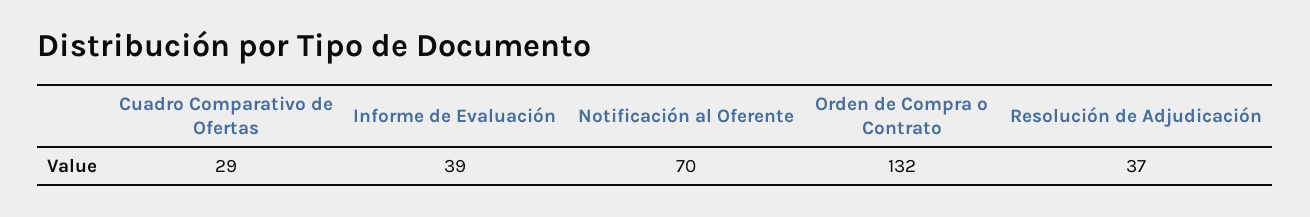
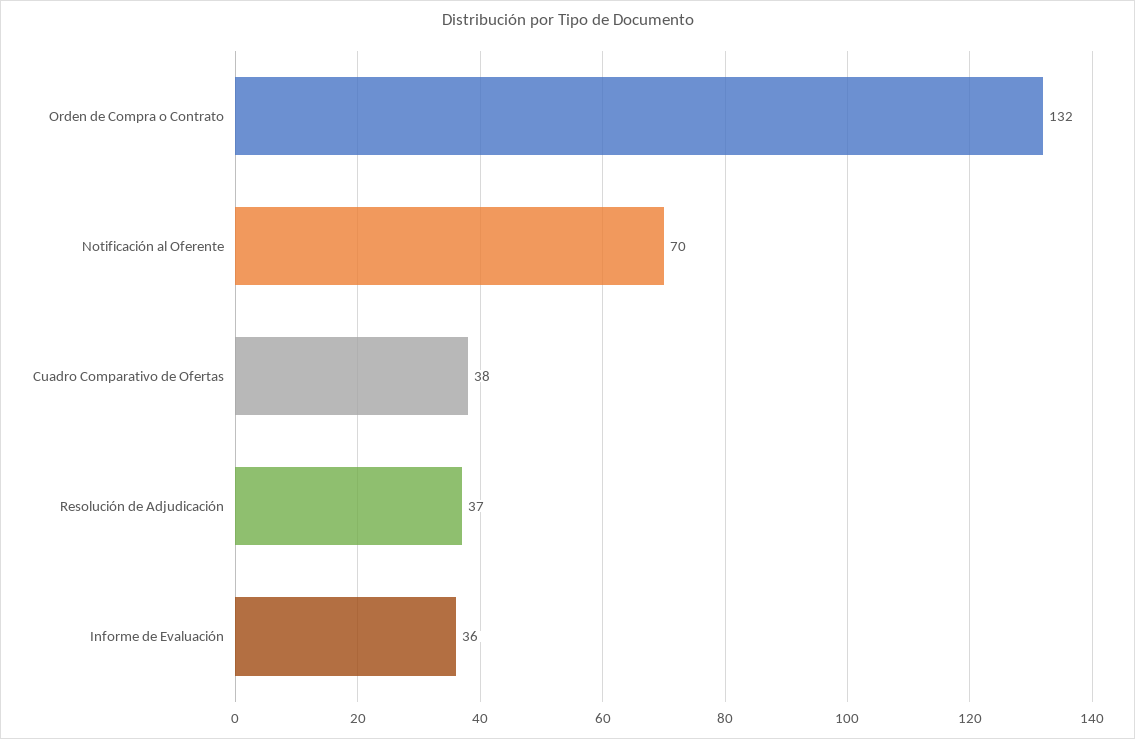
  {
-   "Cuadro Comparativo de Ofertas": 29,
+   "Cuadro Comparativo de Ofertas": 38,
-   "Informe de Evaluación": 39,
+   "Informe de Evaluación": 36,
    "Notificación al Oferente": 70,
    "Orden de Compra o Contrato": 132,
    "Resolución de Adjudicación": 37
  }

